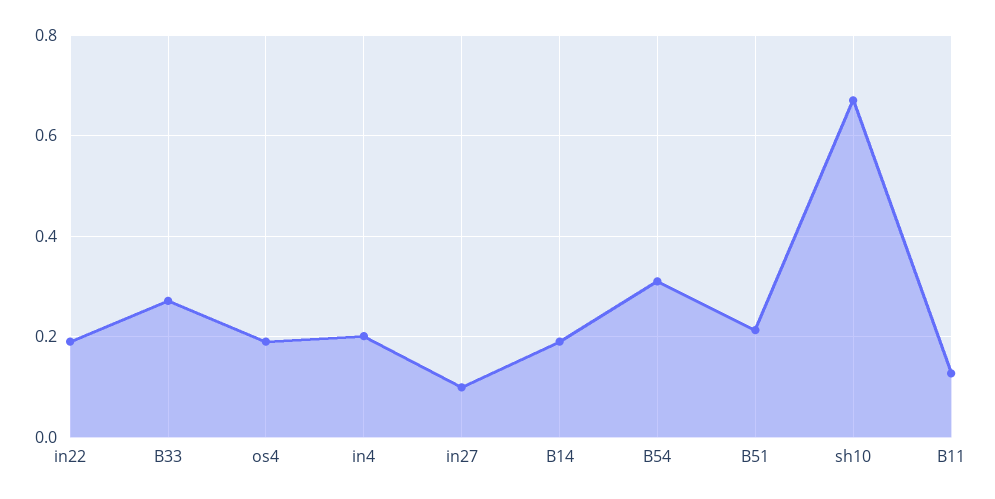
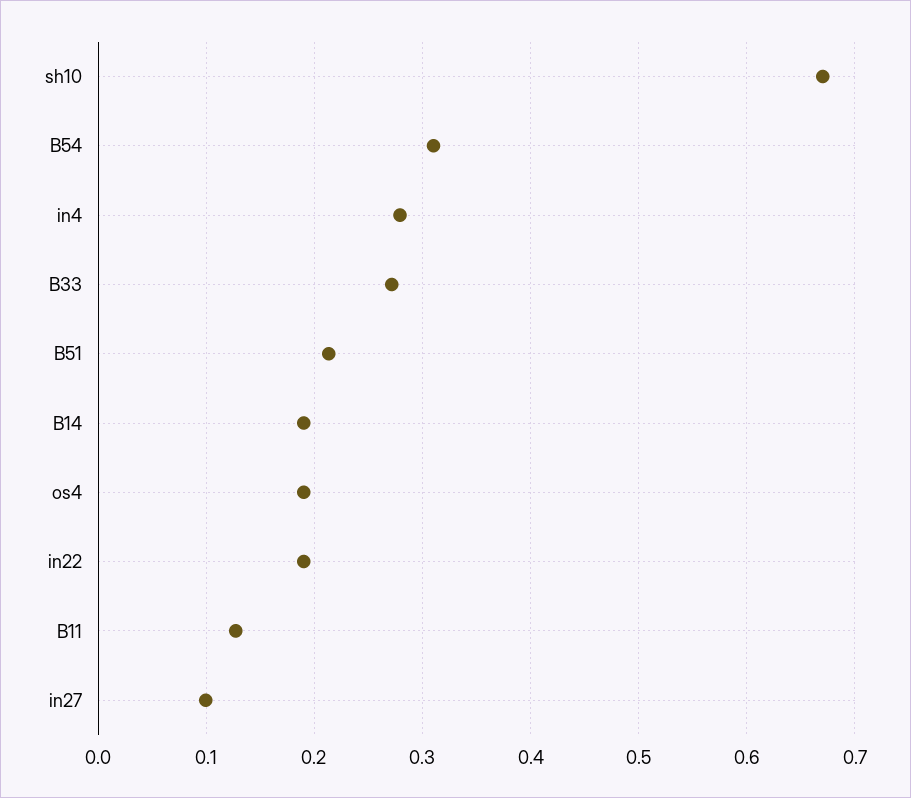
  {
    "in22": 0.19,
    "B33": 0.27,
    "os4": 0.19,
-   "in4": 0.2,
+   "in4": 0.28,
    "in27": 0.1,
    "B14": 0.19,
    "B54": 0.31,
    "B51": 0.21,
    "sh10": 0.67,
    "B11": 0.13
  }

